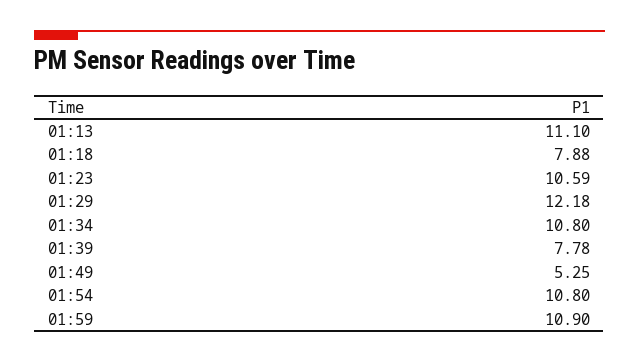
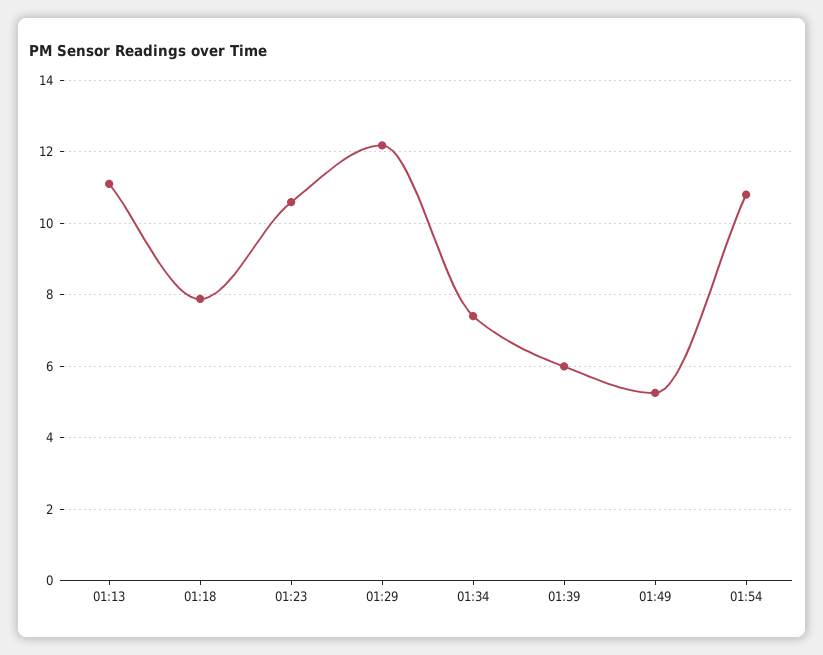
  {
    "01:13": 11.1,
    "01:18": 7.88,
    "01:23": 10.59,
    "01:29": 12.18,
-   "01:34": 10.8,
+   "01:34": 7.4,
-   "01:39": 7.78,
+   "01:39": 6,
    "01:49": 5.25,
-   "01:54": 10.8,
+   "01:54": 10.8
-   "01:59": 10.9
  }

